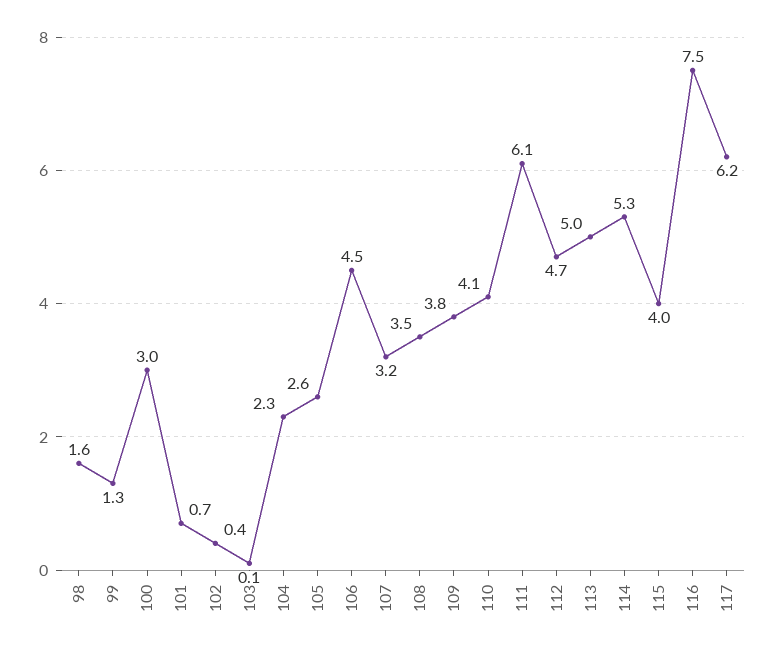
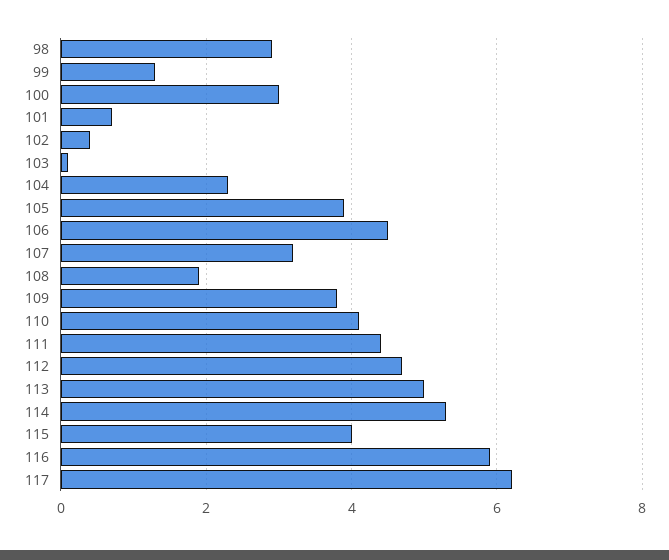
  {
-   "98": 1.6,
+   "98": 3,
    "99": 1.3,
    "100": 3,
    "101": 0.7,
    "102": 0.4,
    "103": 0.1,
    "104": 2.3,
-   "105": 2.6,
+   "105": 4,
    "106": 4.5,
    "107": 3.2,
-   "108": 3.5,
+   "108": 2,
    "109": 3.8,
    "110": 4.1,
-   "111": 6.1,
+   "111": 4.5,
    "112": 4.7,
    "113": 5,
    "114": 5.3,
    "115": 4,
-   "116": 7.5,
+   "116": 6,
    "117": 6.2
  }

